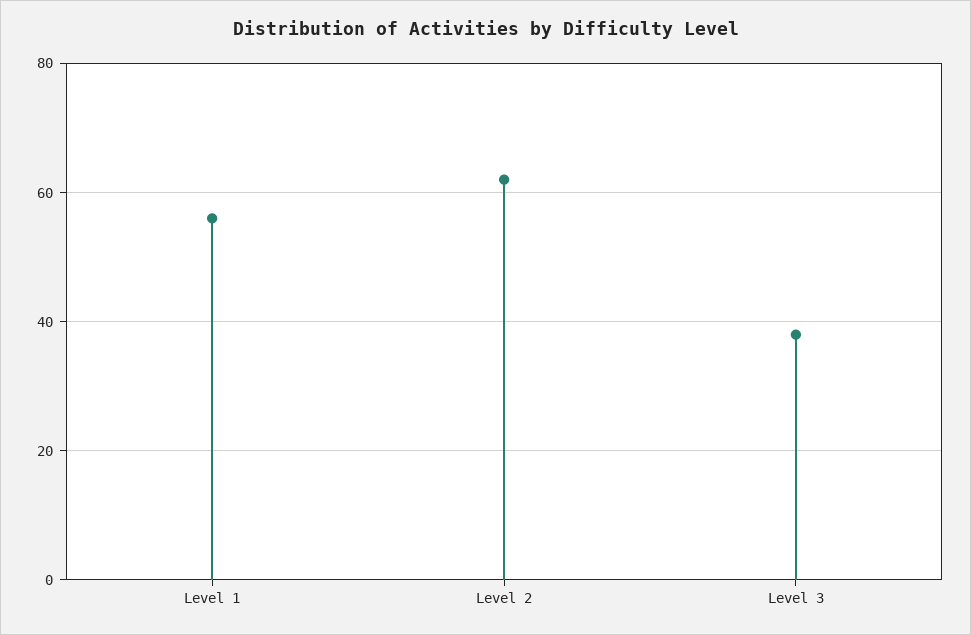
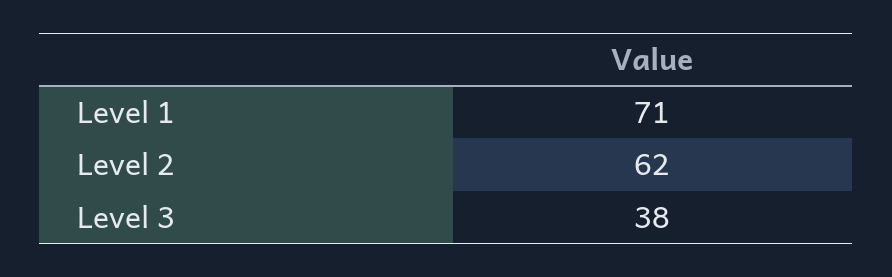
  {
-   "Level 1": 55,
+   "Level 1": 71,
    "Level 2": 62,
    "Level 3": 38
  }

